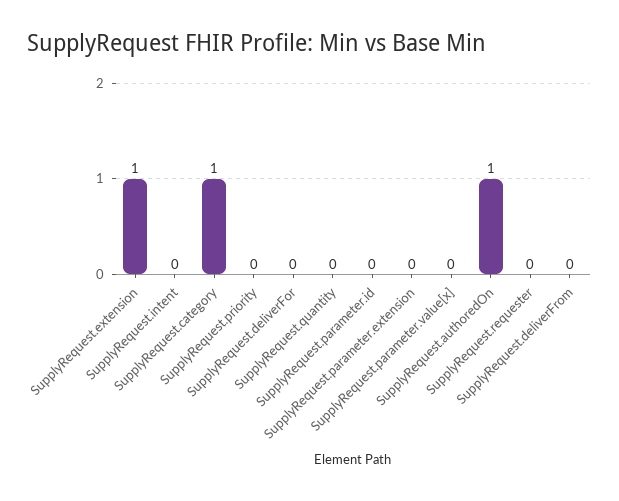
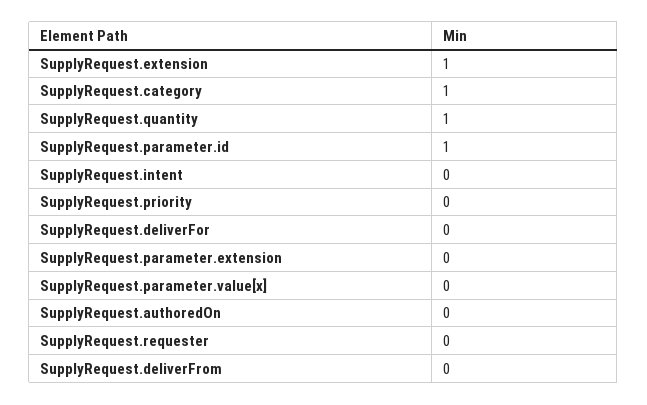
  {
    "SupplyRequest.extension": 1,
    "SupplyRequest.intent": 0,
    "SupplyRequest.category": 1,
    "SupplyRequest.priority": 0,
    "SupplyRequest.deliverFor": 0,
-   "SupplyRequest.quantity": 0,
+   "SupplyRequest.quantity": 1,
-   "SupplyRequest.parameter.id": 0,
+   "SupplyRequest.parameter.id": 1,
    "SupplyRequest.parameter.extension": 0,
    "SupplyRequest.parameter.value[x]": 0,
-   "SupplyRequest.authoredOn": 1,
+   "SupplyRequest.authoredOn": 0,
    "SupplyRequest.requester": 0,
    "SupplyRequest.deliverFrom": 0
  }

